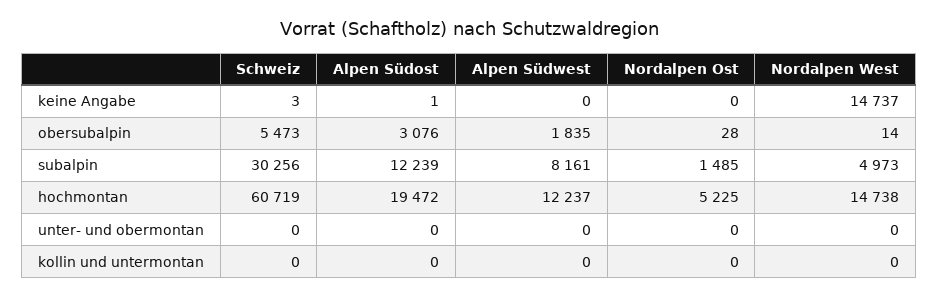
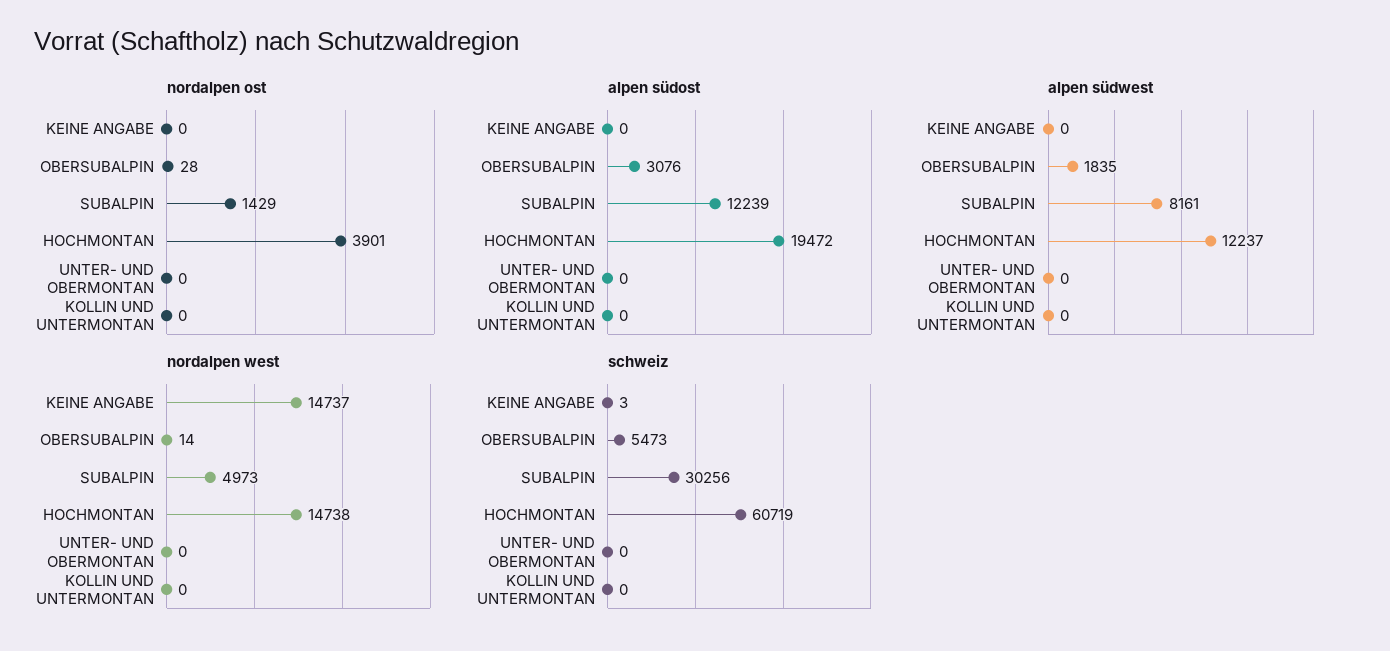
  {
    "Schweiz": {
      "keine Angabe": 3,
      "obersubalpin": 5473,
      "subalpin": 30256,
      "hochmontan": 60719,
      "unter- und obermontan": 0,
      "kollin und untermontan": 0
    },
    "Alpen Südost": {
-     "keine Angabe": 1,
+     "keine Angabe": 0,
      "obersubalpin": 3076,
      "subalpin": 12239,
      "hochmontan": 19472,
      "unter- und obermontan": 0,
      "kollin und untermontan": 0
    },
    "Alpen Südwest": {
      "keine Angabe": 0,
      "obersubalpin": 1835,
      "subalpin": 8161,
      "hochmontan": 12237,
      "unter- und obermontan": 0,
      "kollin und untermontan": 0
    },
    "Nordalpen Ost": {
      "keine Angabe": 0,
      "obersubalpin": 28,
-     "subalpin": 1485,
+     "subalpin": 1429,
-     "hochmontan": 5225,
+     "hochmontan": 3901,
      "unter- und obermontan": 0,
      "kollin und untermontan": 0
    },
    "Nordalpen West": {
      "keine Angabe": 14737,
      "obersubalpin": 14,
      "subalpin": 4973,
      "hochmontan": 14738,
      "unter- und obermontan": 0,
      "kollin und untermontan": 0
    }
  }

